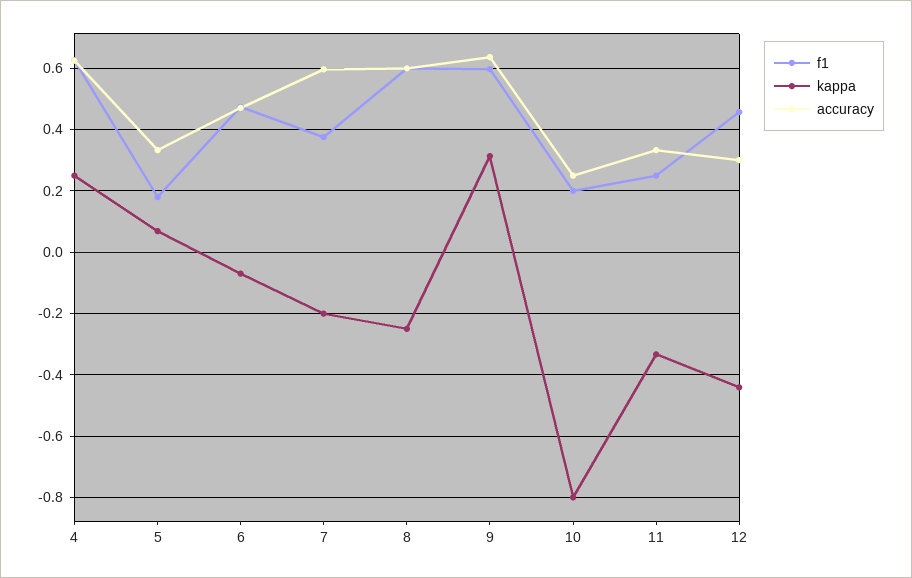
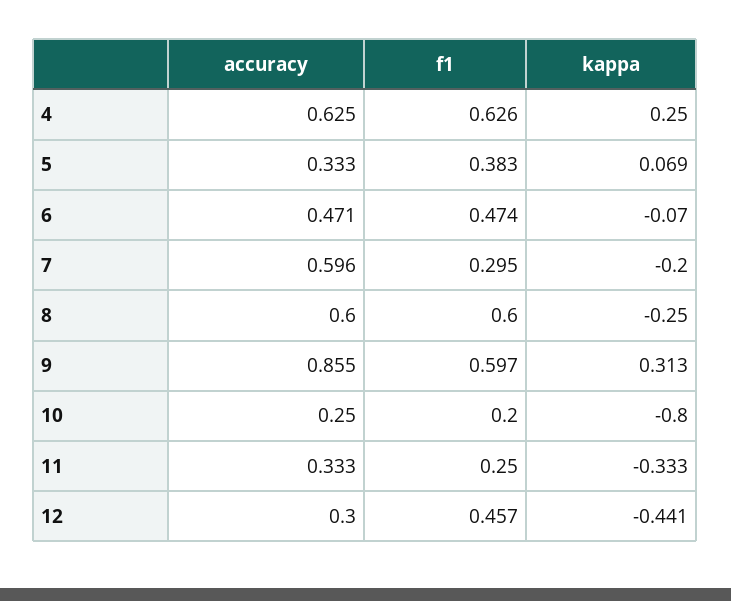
  {
    "f1": {
      "4": 0.626,
-     "5": 0.18,
+     "5": 0.383,
      "6": 0.474,
-     "7": 0.38,
+     "7": 0.295,
      "8": 0.6,
      "9": 0.597,
      "10": 0.2,
      "11": 0.25,
      "12": 0.457
    },
    "kappa": {
      "4": 0.25,
      "5": 0.069,
      "6": -0.07,
      "7": -0.2,
      "8": -0.25,
      "9": 0.313,
      "10": -0.8,
      "11": -0.333,
      "12": -0.441
    },
    "accuracy": {
      "4": 0.625,
      "5": 0.333,
      "6": 0.471,
      "7": 0.596,
      "8": 0.6,
-     "9": 0.64,
+     "9": 0.855,
      "10": 0.25,
      "11": 0.333,
      "12": 0.3
    }
  }

